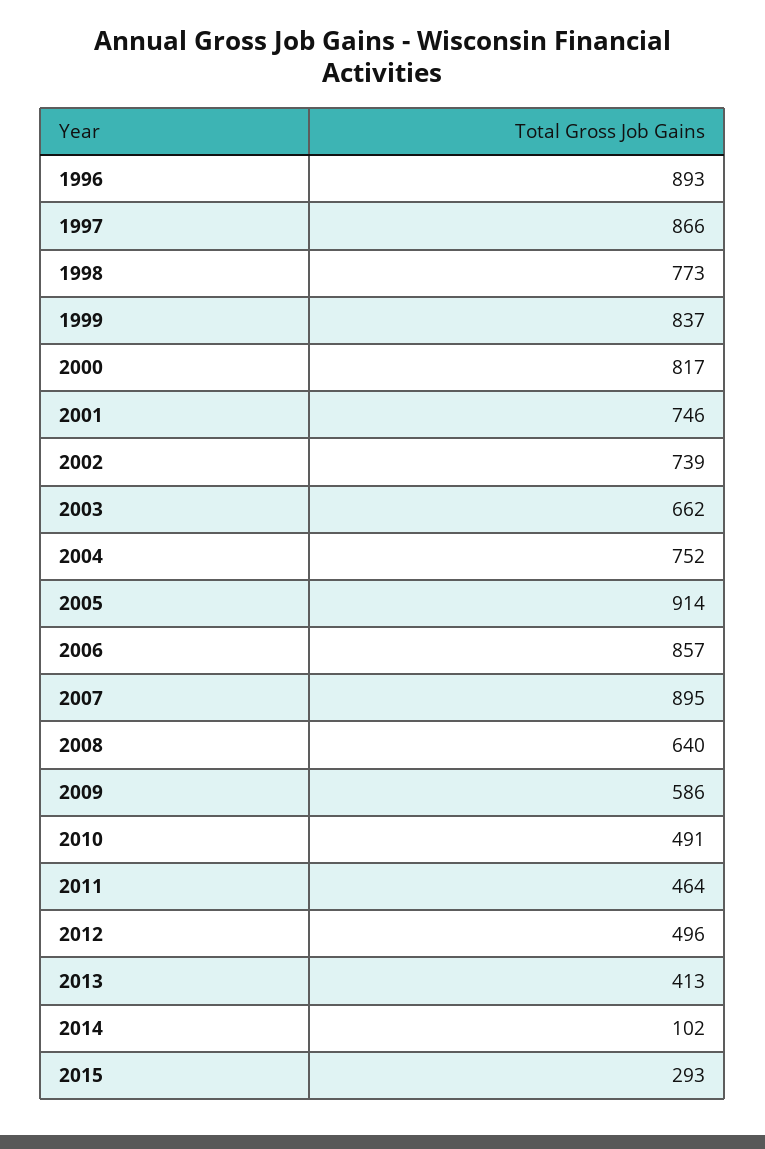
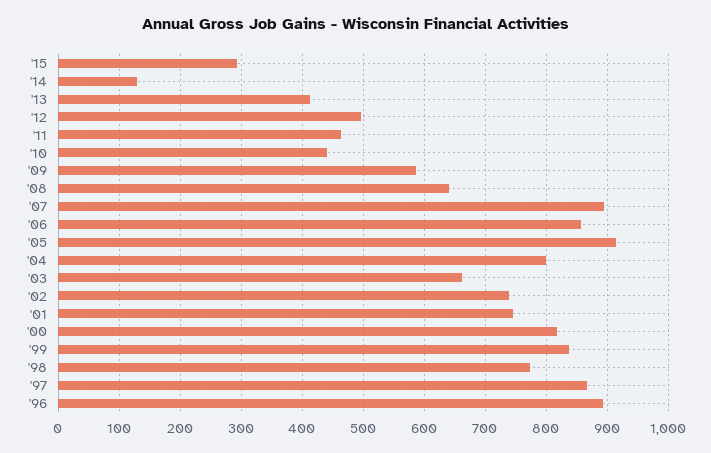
  {
    "1996": 893,
    "1997": 866,
    "1998": 773,
    "1999": 837,
    "2000": 817,
    "2001": 746,
    "2002": 739,
    "2003": 662,
-   "2004": 752,
+   "2004": 800,
    "2005": 914,
    "2006": 857,
    "2007": 895,
    "2008": 640,
    "2009": 586,
-   "2010": 491,
+   "2010": 440,
    "2011": 464,
    "2012": 496,
    "2013": 413,
-   "2014": 102,
+   "2014": 130,
    "2015": 293
  }

